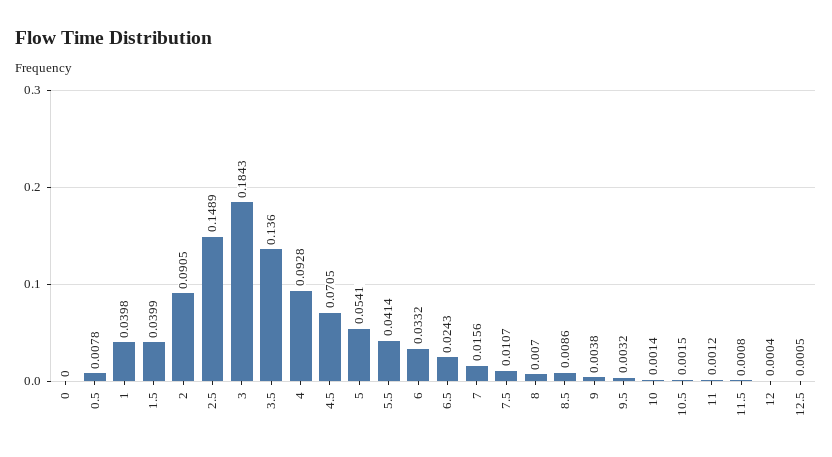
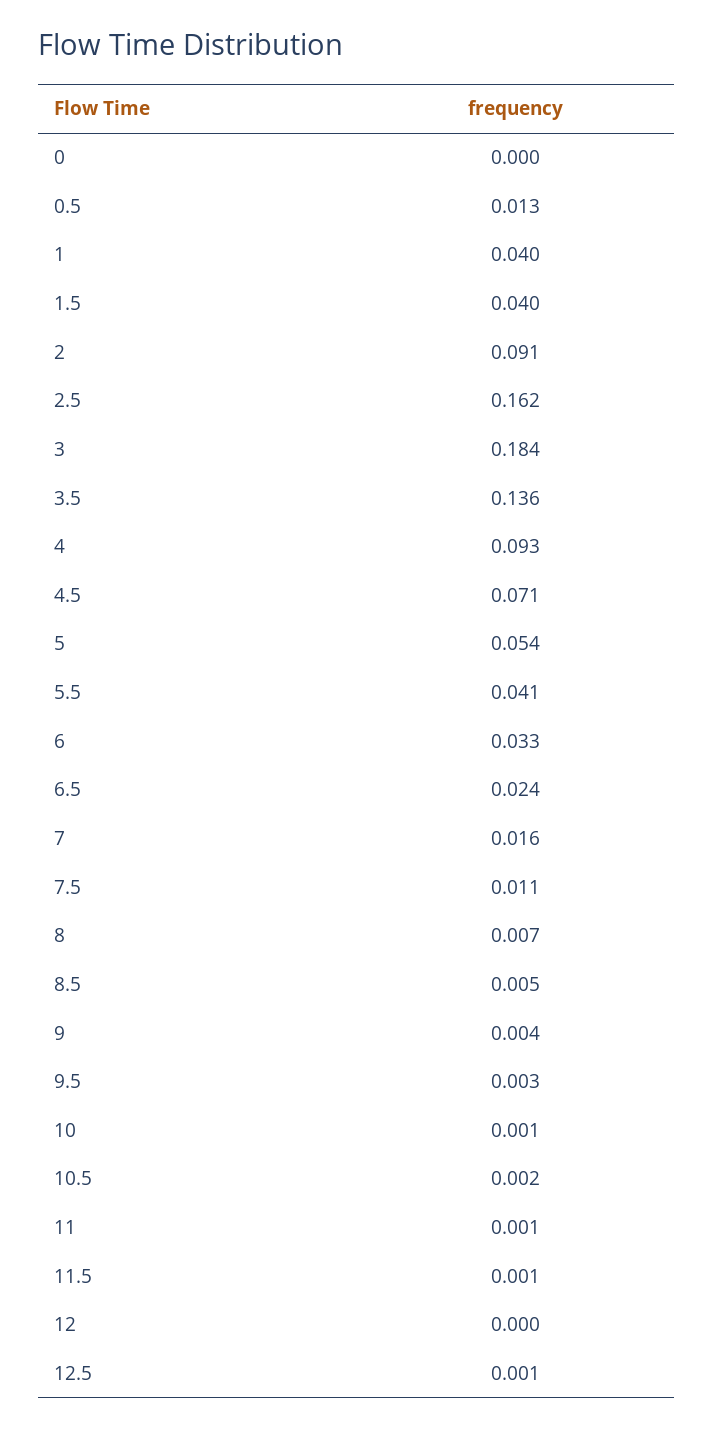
  {
    "0": 0,
-   "0.5": 0.0078,
+   "0.5": 0.013,
    "1": 0.0398,
    "1.5": 0.0399,
    "2": 0.0905,
-   "2.5": 0.1489,
+   "2.5": 0.162,
    "3": 0.1843,
    "3.5": 0.136,
    "4": 0.0928,
    "4.5": 0.0705,
    "5": 0.0541,
    "5.5": 0.0414,
    "6": 0.0332,
    "6.5": 0.0243,
    "7": 0.0156,
    "7.5": 0.0107,
    "8": 0.007,
-   "8.5": 0.0086,
+   "8.5": 0.005,
    "9": 0.0038,
    "9.5": 0.0032,
    "10": 0.0014,
    "10.5": 0.0015,
    "11": 0.0012,
    "11.5": 0.0008,
    "12": 0.0004,
    "12.5": 0.0005
  }

